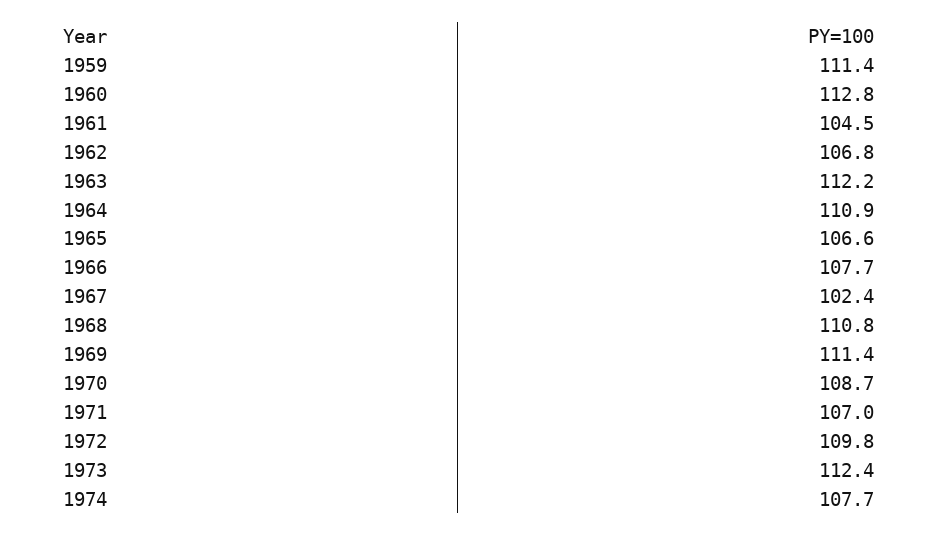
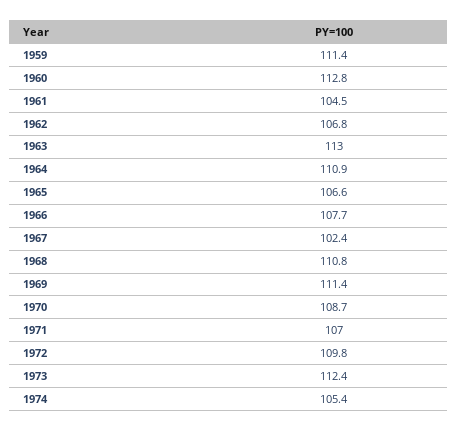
  {
    "1959": 111.4,
    "1960": 112.8,
    "1961": 104.5,
    "1962": 106.8,
-   "1963": 112.2,
+   "1963": 113,
    "1964": 110.9,
    "1965": 106.6,
    "1966": 107.7,
    "1967": 102.4,
    "1968": 110.8,
    "1969": 111.4,
    "1970": 108.7,
    "1971": 107,
    "1972": 109.8,
    "1973": 112.4,
-   "1974": 107.7
+   "1974": 105.4
  }

